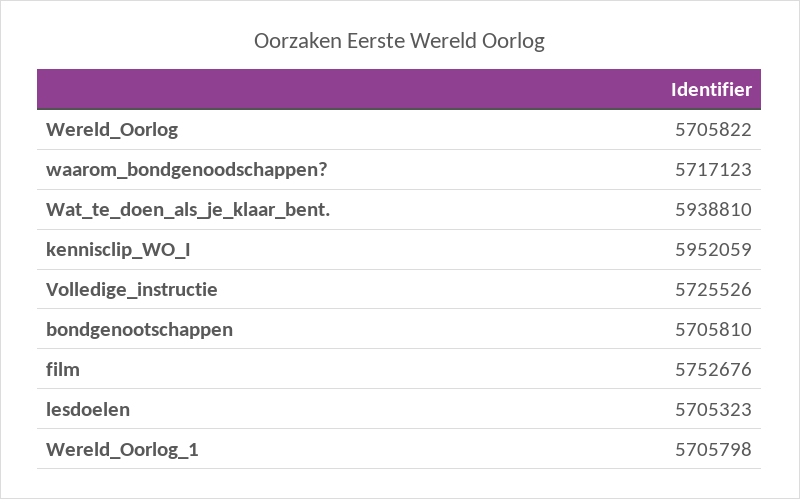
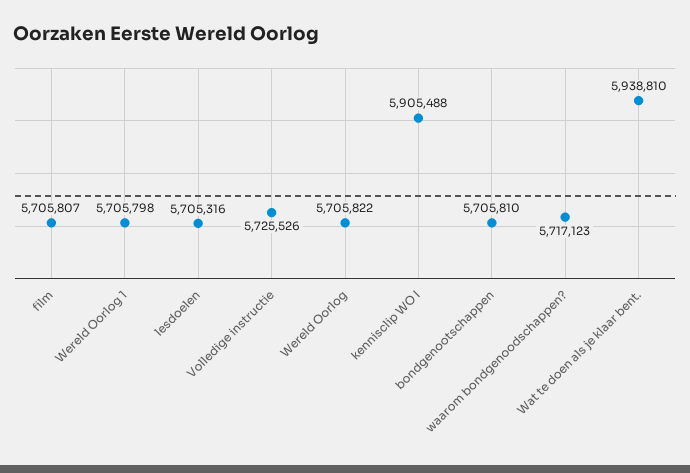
  {
    "Wereld_Oorlog": 5705822,
    "waarom_bondgenoodschappen?": 5717123,
    "Wat_te_doen_als_je_klaar_bent.": 5938810,
-   "kennisclip_WO_I": 5952059,
+   "kennisclip_WO_I": 5905488,
    "Volledige_instructie": 5725526,
    "bondgenootschappen": 5705810,
-   "film": 5752676,
+   "film": 5705807,
-   "lesdoelen": 5705323,
+   "lesdoelen": 5705316,
    "Wereld_Oorlog_1": 5705798
  }

